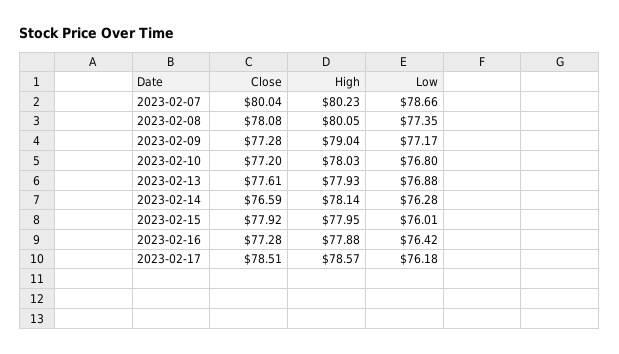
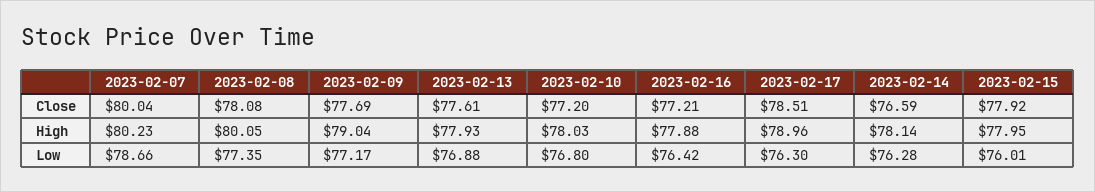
  {
    "Close": {
      "2023-02-07": 80.04,
      "2023-02-08": 78.08,
-     "2023-02-09": 77.28,
+     "2023-02-09": 77.69,
      "2023-02-10": 77.2,
      "2023-02-13": 77.61,
      "2023-02-14": 76.59,
      "2023-02-15": 77.92,
-     "2023-02-16": 77.28,
+     "2023-02-16": 77.21,
      "2023-02-17": 78.51
    },
    "High": {
      "2023-02-07": 80.23,
      "2023-02-08": 80.05,
      "2023-02-09": 79.04,
      "2023-02-10": 78.03,
      "2023-02-13": 77.93,
      "2023-02-14": 78.14,
      "2023-02-15": 77.95,
      "2023-02-16": 77.88,
-     "2023-02-17": 78.57
+     "2023-02-17": 78.96
    },
    "Low": {
      "2023-02-07": 78.66,
      "2023-02-08": 77.35,
      "2023-02-09": 77.17,
      "2023-02-10": 76.8,
      "2023-02-13": 76.88,
      "2023-02-14": 76.28,
      "2023-02-15": 76.01,
      "2023-02-16": 76.42,
-     "2023-02-17": 76.18
+     "2023-02-17": 76.3
    }
  }

